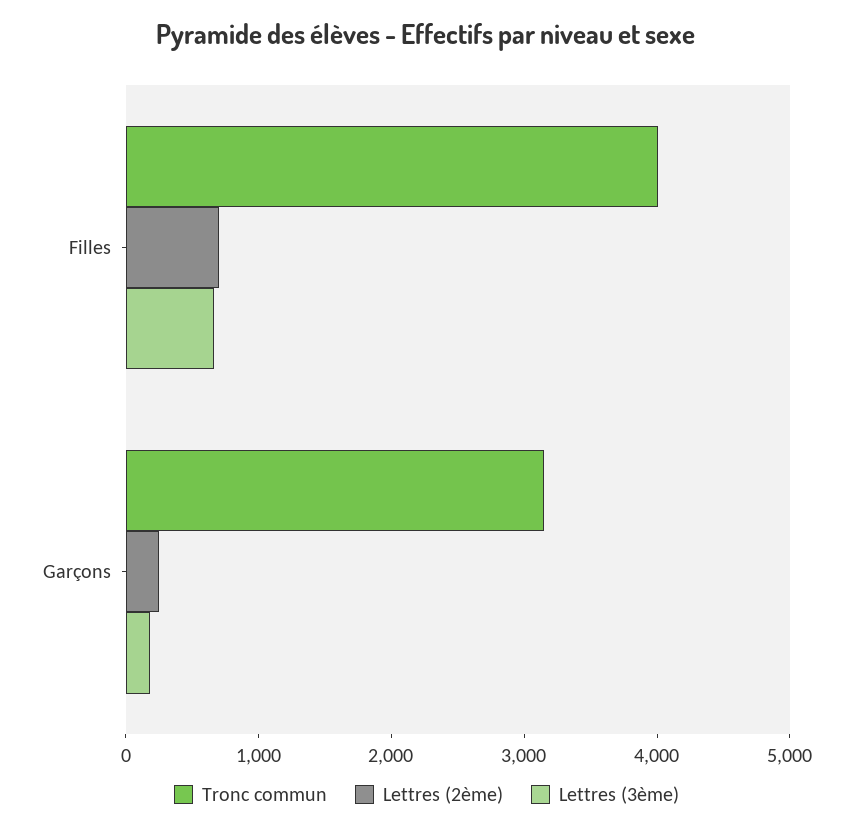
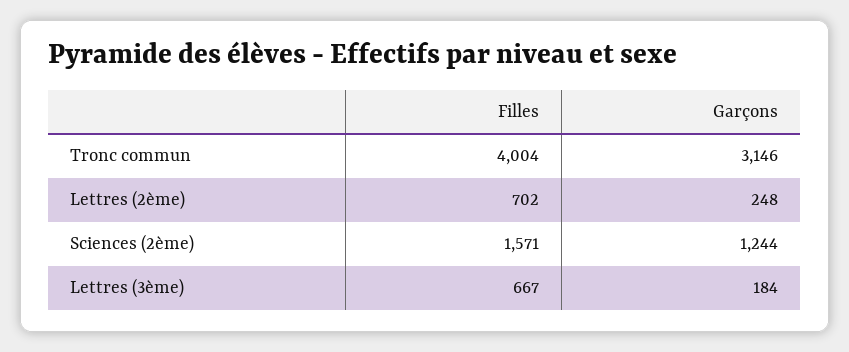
  {
    "Tronc commun": {
      "Filles": 4004,
      "Garçons": 3146
    },
    "Lettres (2ème)": {
      "Filles": 702,
      "Garçons": 248
    },
    "Lettres (3ème)": {
      "Filles": 667,
      "Garçons": 184
-   }
+   },
+   "Sciences (2ème)": {
+     "Filles": 1571,
+     "Garçons": 1244
+   }
  }

